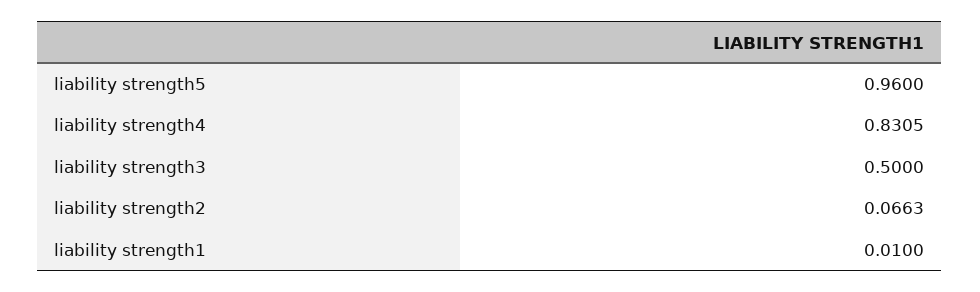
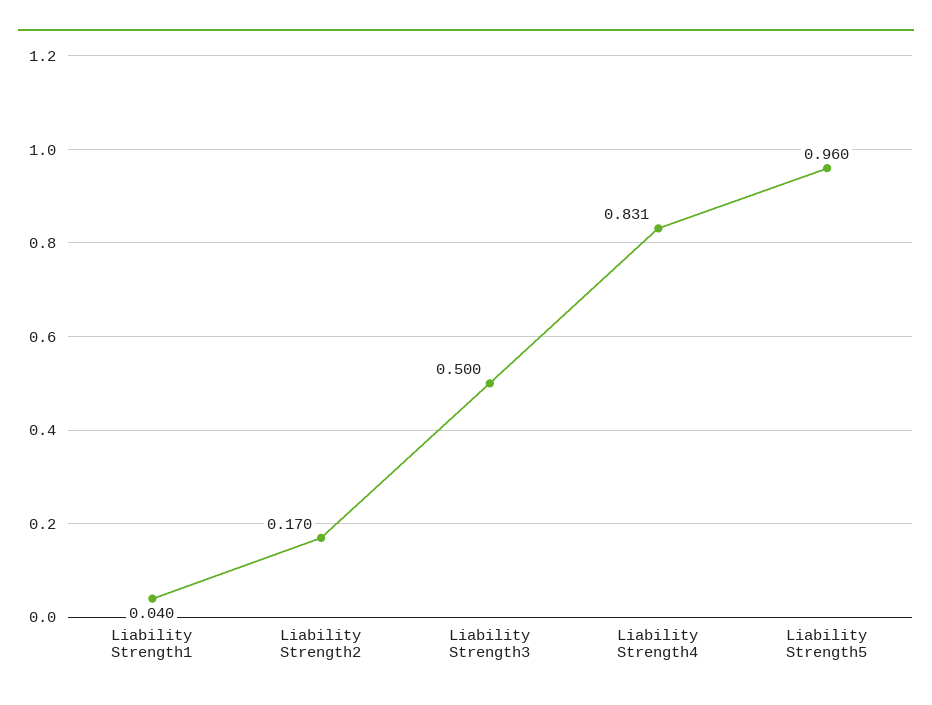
  {
    "liability strength5": 0.96,
    "liability strength4": 0.8305,
    "liability strength3": 0.5,
-   "liability strength2": 0.0663,
+   "liability strength2": 0.17,
-   "liability strength1": 0.01
+   "liability strength1": 0.04
  }

